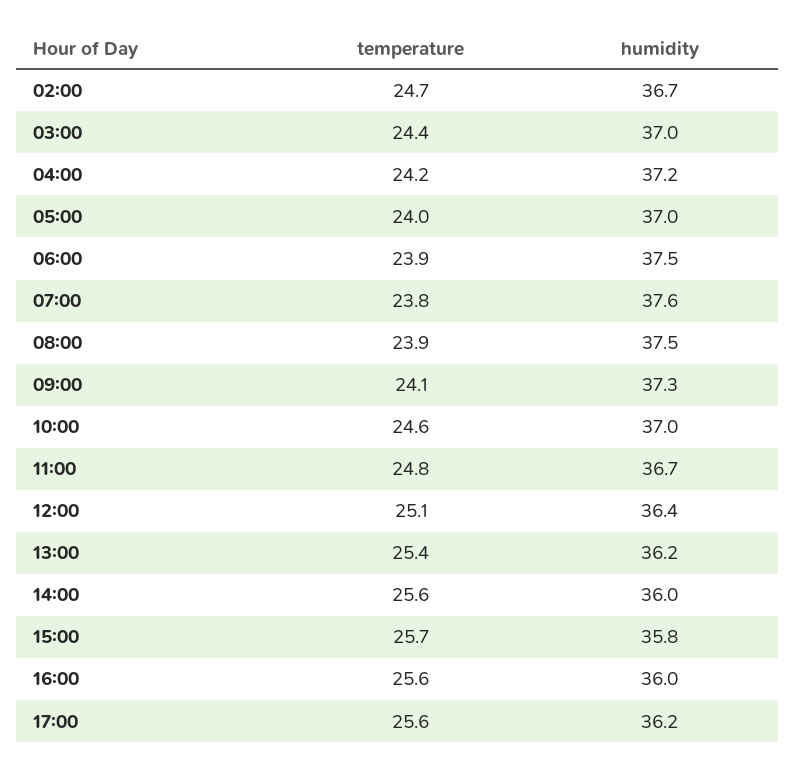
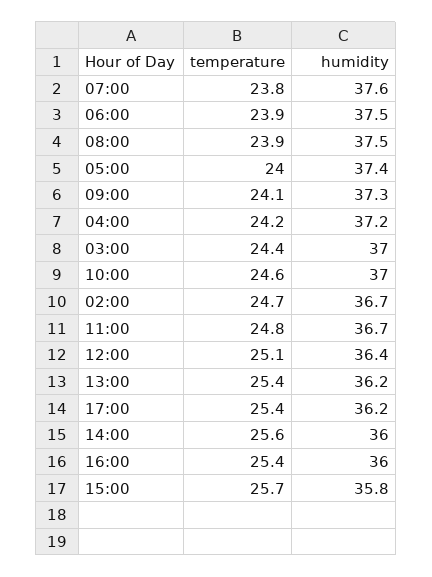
  {
    "temperature": {
      "02:00": 24.7,
      "03:00": 24.4,
      "04:00": 24.2,
      "05:00": 24,
      "06:00": 23.9,
      "07:00": 23.8,
      "08:00": 23.9,
      "09:00": 24.1,
      "10:00": 24.6,
      "11:00": 24.8,
      "12:00": 25.1,
      "13:00": 25.4,
      "14:00": 25.6,
      "15:00": 25.7,
-     "16:00": 25.6,
+     "16:00": 25.4,
-     "17:00": 25.6
+     "17:00": 25.4
    },
    "humidity": {
      "02:00": 36.7,
      "03:00": 37,
      "04:00": 37.2,
-     "05:00": 37,
+     "05:00": 37.4,
      "06:00": 37.5,
      "07:00": 37.6,
      "08:00": 37.5,
      "09:00": 37.3,
      "10:00": 37,
      "11:00": 36.7,
      "12:00": 36.4,
      "13:00": 36.2,
      "14:00": 36,
      "15:00": 35.8,
      "16:00": 36,
      "17:00": 36.2
    }
  }

